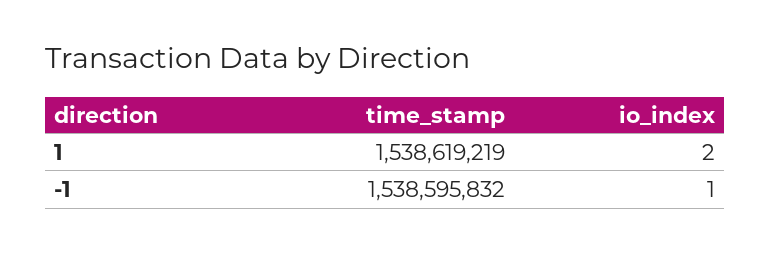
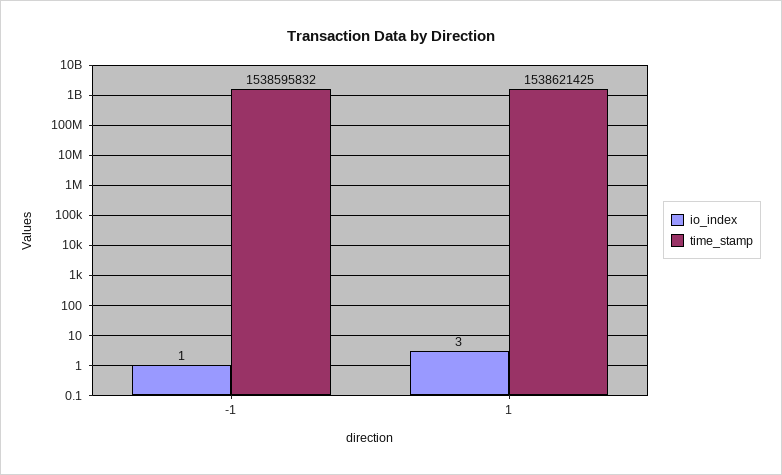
  {
    "time_stamp": {
-     "1": 1538619219,
+     "1": 1538621425,
      "-1": 1538595832
    },
    "io_index": {
-     "1": 2,
+     "1": 3,
      "-1": 1
    }
  }

